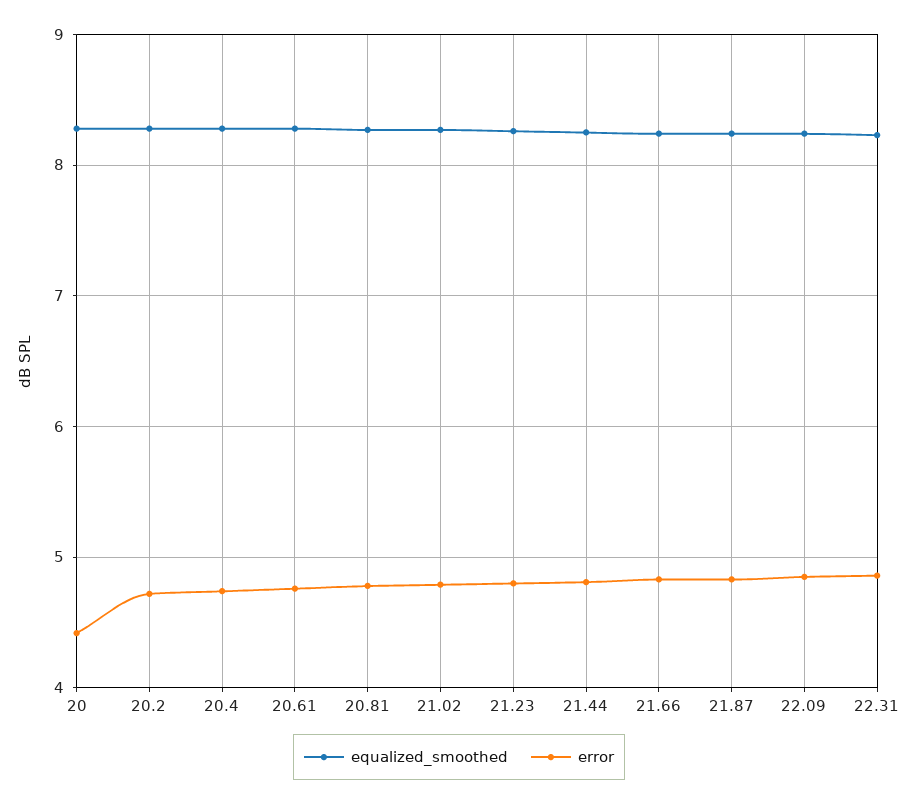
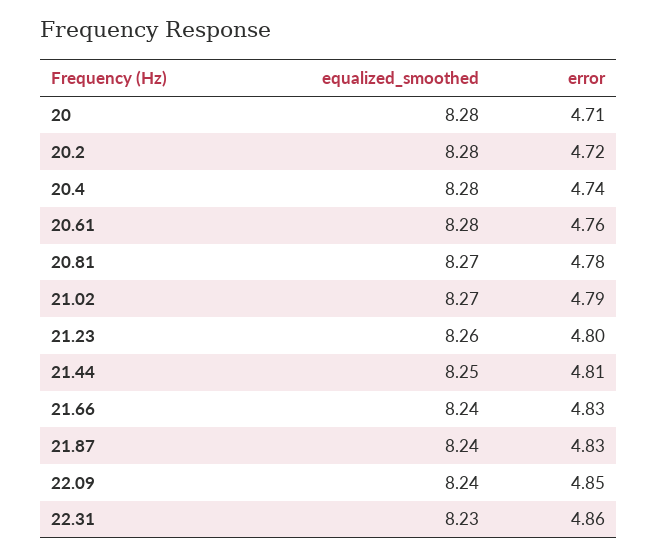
  {
    "equalized_smoothed": {
      "20": 8.28,
      "20.2": 8.28,
      "20.4": 8.28,
      "20.61": 8.28,
      "20.81": 8.27,
      "21.02": 8.27,
      "21.23": 8.26,
      "21.44": 8.25,
      "21.66": 8.24,
      "21.87": 8.24,
      "22.09": 8.24,
      "22.31": 8.23
    },
    "error": {
-     "20": 4.4,
+     "20": 4.71,
      "20.2": 4.72,
      "20.4": 4.74,
      "20.61": 4.76,
      "20.81": 4.78,
      "21.02": 4.79,
      "21.23": 4.8,
      "21.44": 4.81,
      "21.66": 4.83,
      "21.87": 4.83,
      "22.09": 4.85,
      "22.31": 4.86
    }
  }

